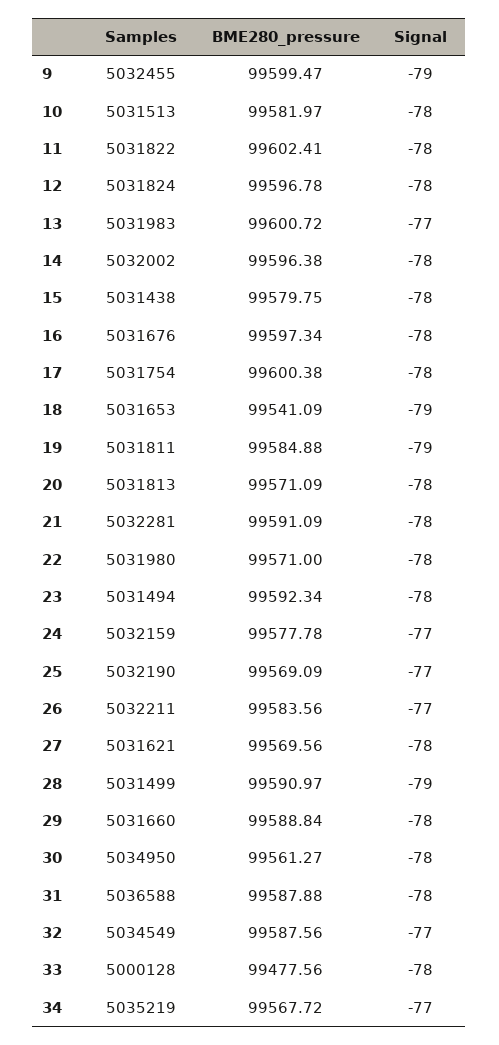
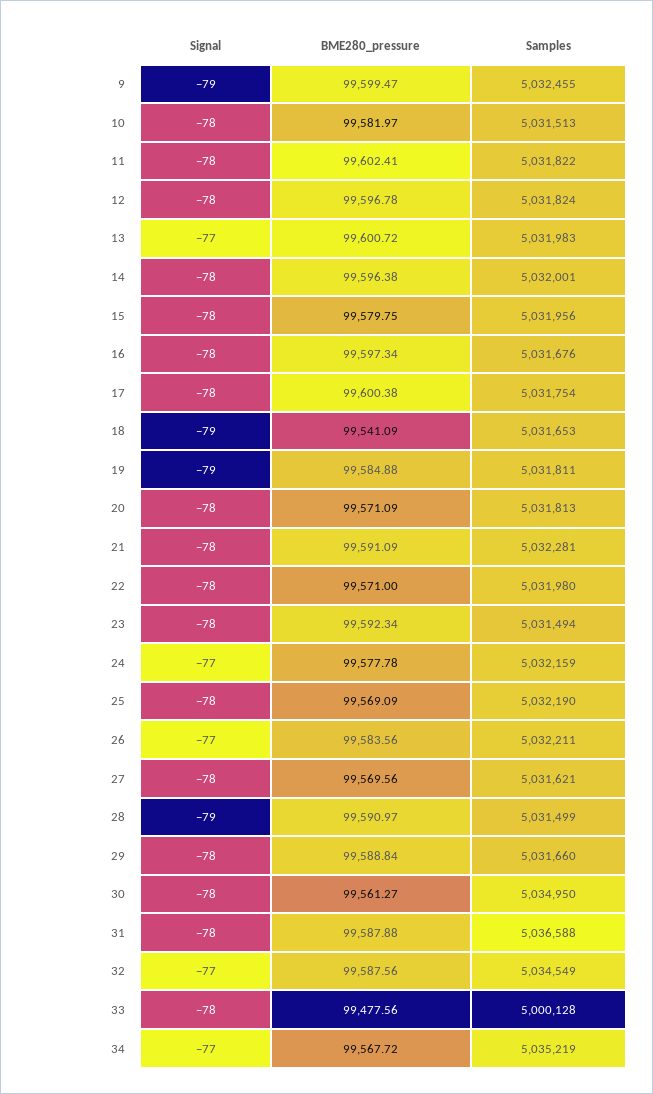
  {
    "Samples": {
      "9": 5032455,
      "10": 5031513,
      "11": 5031822,
      "12": 5031824,
      "13": 5031983,
-     "14": 5032002,
+     "14": 5032001,
-     "15": 5031438,
+     "15": 5031956,
      "16": 5031676,
      "17": 5031754,
      "18": 5031653,
      "19": 5031811,
      "20": 5031813,
      "21": 5032281,
      "22": 5031980,
      "23": 5031494,
      "24": 5032159,
      "25": 5032190,
      "26": 5032211,
      "27": 5031621,
      "28": 5031499,
      "29": 5031660,
      "30": 5034950,
      "31": 5036588,
      "32": 5034549,
      "33": 5000128,
      "34": 5035219
    },
    "BME280_pressure": {
      "9": 99599.47,
      "10": 99581.97,
      "11": 99602.41,
      "12": 99596.78,
      "13": 99600.72,
      "14": 99596.38,
      "15": 99579.75,
      "16": 99597.34,
      "17": 99600.38,
      "18": 99541.09,
      "19": 99584.88,
      "20": 99571.09,
      "21": 99591.09,
      "22": 99571,
      "23": 99592.34,
      "24": 99577.78,
      "25": 99569.09,
      "26": 99583.56,
      "27": 99569.56,
      "28": 99590.97,
      "29": 99588.84,
      "30": 99561.27,
      "31": 99587.88,
      "32": 99587.56,
      "33": 99477.56,
      "34": 99567.72
    },
    "Signal": {
      "9": -79,
      "10": -78,
      "11": -78,
      "12": -78,
      "13": -77,
      "14": -78,
      "15": -78,
      "16": -78,
      "17": -78,
      "18": -79,
      "19": -79,
      "20": -78,
      "21": -78,
      "22": -78,
      "23": -78,
      "24": -77,
-     "25": -77,
+     "25": -78,
      "26": -77,
      "27": -78,
      "28": -79,
      "29": -78,
      "30": -78,
      "31": -78,
      "32": -77,
      "33": -78,
      "34": -77
    }
  }

